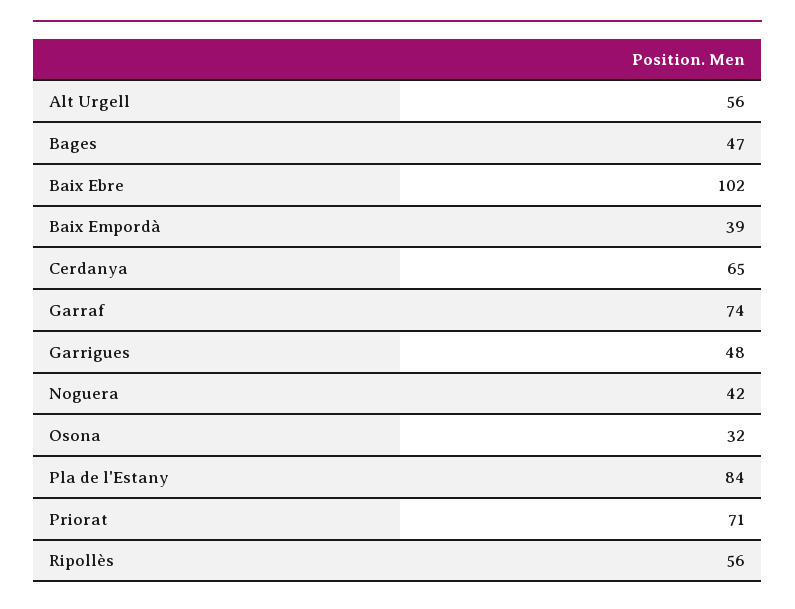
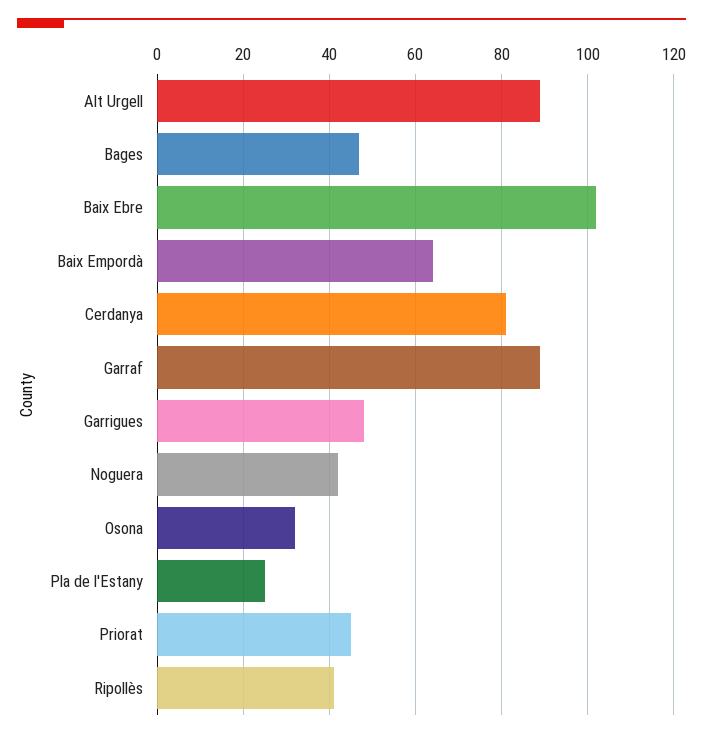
  {
-   "Alt Urgell": 56,
+   "Alt Urgell": 90,
    "Bages": 47,
    "Baix Ebre": 102,
-   "Baix Empordà": 39,
+   "Baix Empordà": 65,
-   "Cerdanya": 65,
+   "Cerdanya": 80,
-   "Garraf": 74,
+   "Garraf": 90,
    "Garrigues": 48,
    "Noguera": 42,
    "Osona": 32,
-   "Pla de l'Estany": 84,
+   "Pla de l'Estany": 25,
-   "Priorat": 71,
+   "Priorat": 45,
-   "Ripollès": 56
+   "Ripollès": 40
  }

